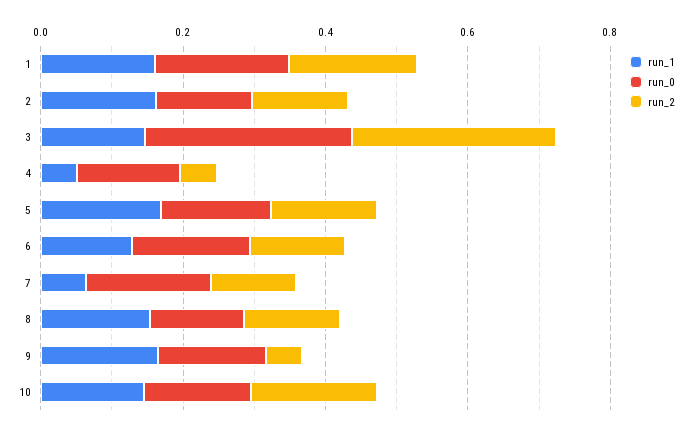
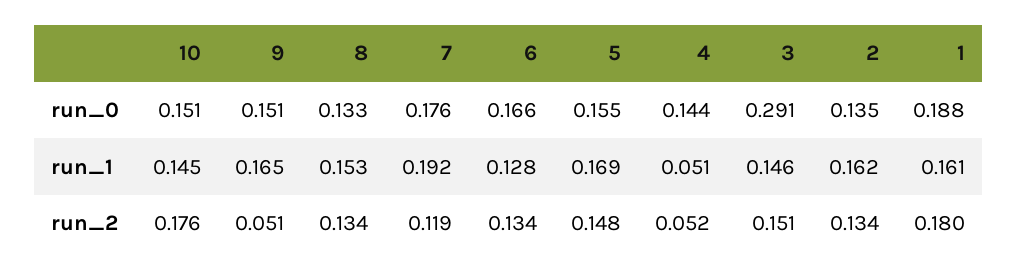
  {
    "run_1": {
      "1": 0.161,
      "2": 0.162,
      "3": 0.146,
      "4": 0.051,
      "5": 0.169,
      "6": 0.128,
-     "7": 0.05,
+     "7": 0.192,
      "8": 0.153,
      "9": 0.165,
      "10": 0.145
    },
    "run_0": {
      "1": 0.188,
      "2": 0.135,
      "3": 0.291,
      "4": 0.144,
      "5": 0.155,
      "6": 0.166,
      "7": 0.176,
      "8": 0.133,
      "9": 0.151,
      "10": 0.151
    },
    "run_2": {
      "1": 0.18,
      "2": 0.134,
-     "3": 0.3,
+     "3": 0.151,
      "4": 0.052,
      "5": 0.148,
      "6": 0.134,
      "7": 0.119,
      "8": 0.134,
      "9": 0.051,
      "10": 0.176
    }
  }

